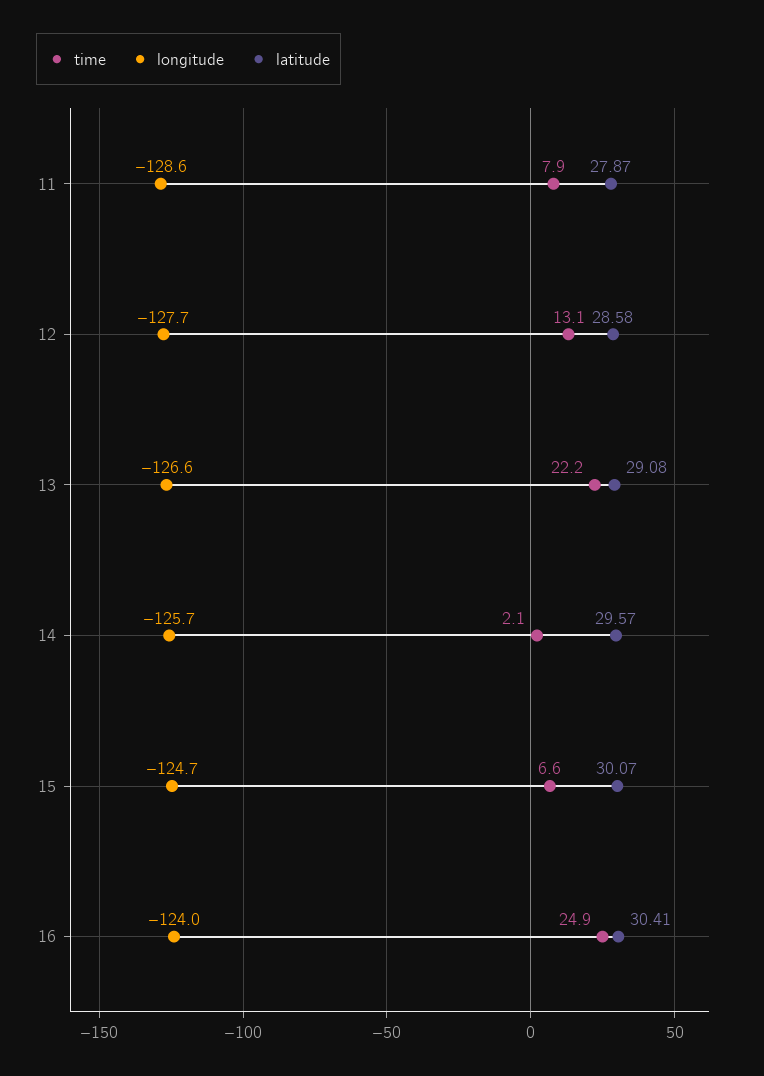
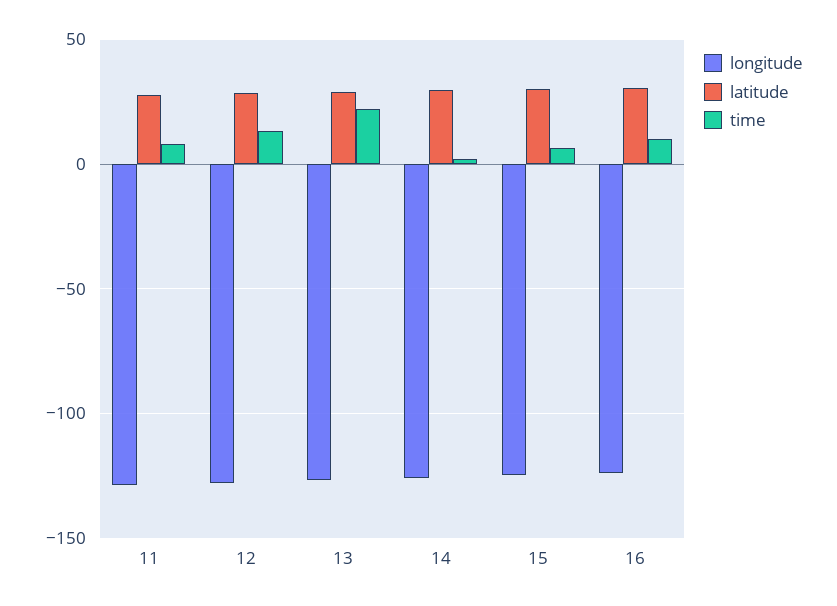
  {
    "time": {
      "11": 7.9,
      "12": 13.1,
      "13": 22.2,
      "14": 2.1,
      "15": 6.6,
-     "16": 24.9
+     "16": 10
    },
    "longitude": {
      "11": -128.6,
      "12": -127.7,
      "13": -126.6,
      "14": -125.7,
      "15": -124.7,
      "16": -124
    },
    "latitude": {
      "11": 27.87,
      "12": 28.58,
      "13": 29.08,
      "14": 29.57,
      "15": 30.07,
      "16": 30.41
    }
  }

